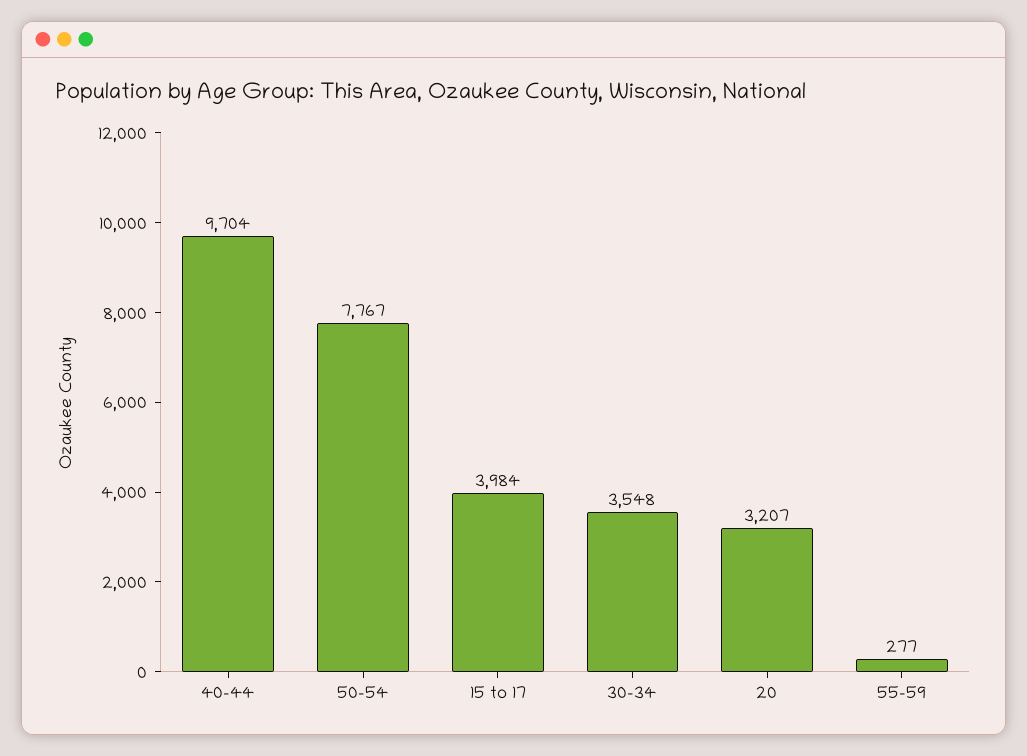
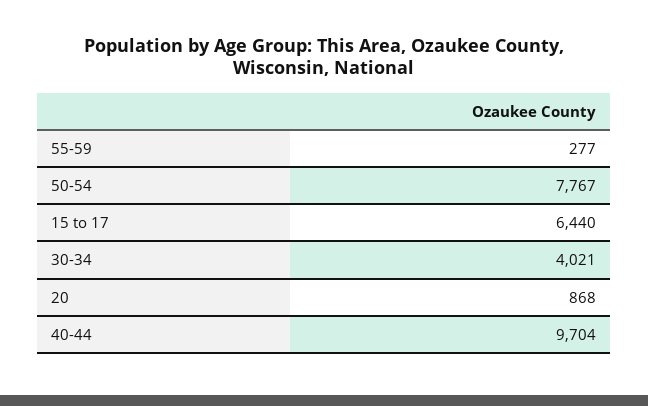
  {
    "40-44": 9704,
    "50-54": 7767,
-   "15 to 17": 3984,
+   "15 to 17": 6440,
-   "30-34": 3548,
+   "30-34": 4021,
-   "20": 3207,
+   "20": 868,
    "55-59": 277
  }

